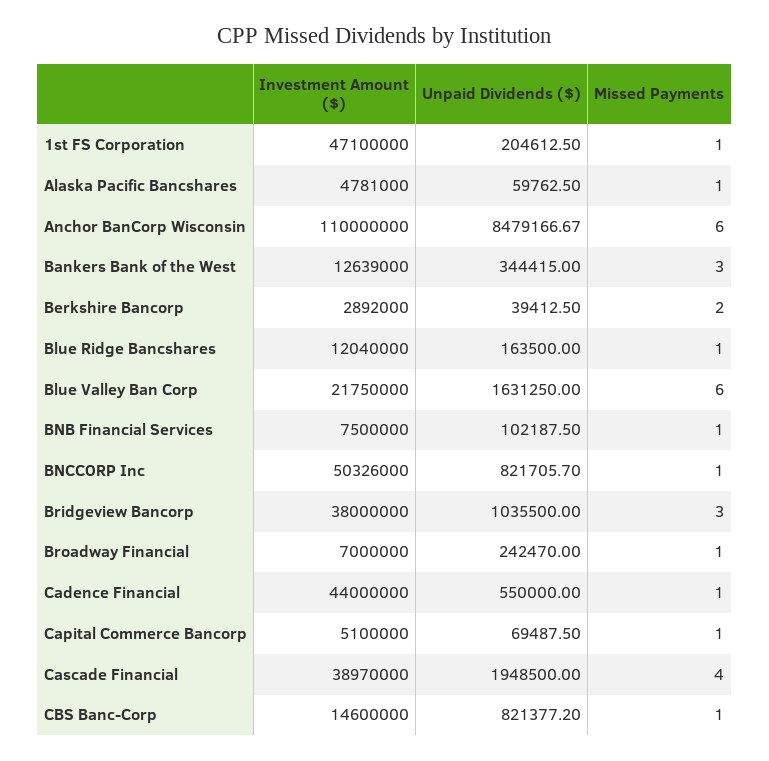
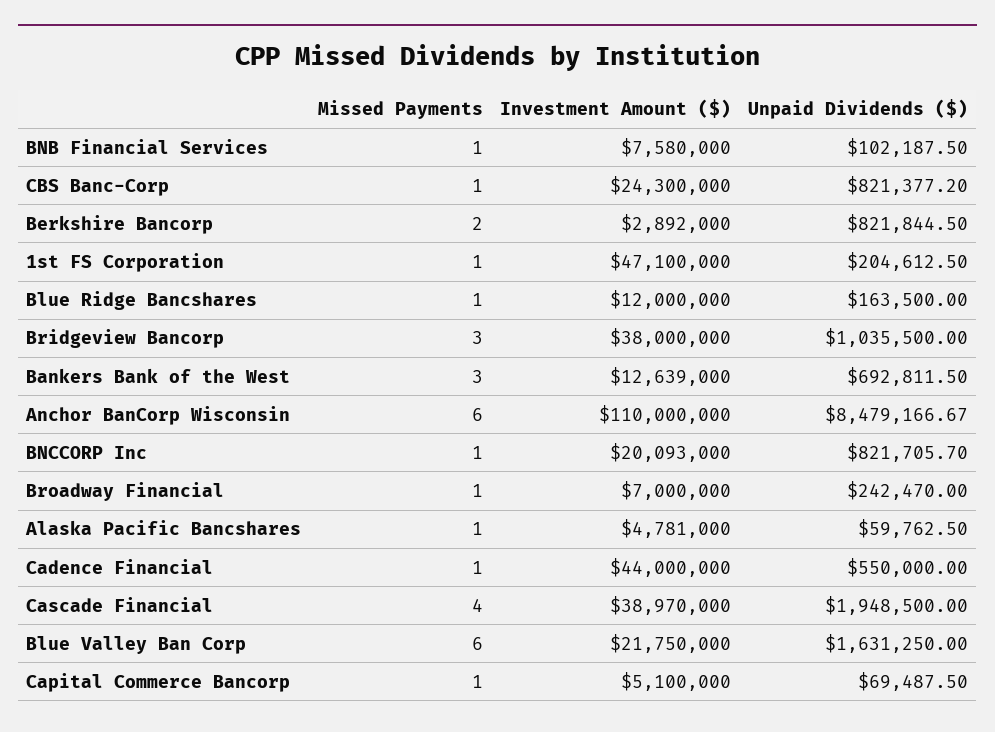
  {
    "Investment Amount ($)": {
      "1st FS Corporation": 47100000,
      "Alaska Pacific Bancshares": 4781000,
      "Anchor BanCorp Wisconsin": 110000000,
      "Bankers Bank of the West": 12639000,
      "Berkshire Bancorp": 2892000,
-     "Blue Ridge Bancshares": 12040000,
+     "Blue Ridge Bancshares": 12000000,
      "Blue Valley Ban Corp": 21750000,
-     "BNB Financial Services": 7500000,
+     "BNB Financial Services": 7580000,
-     "BNCCORP Inc": 50326000,
+     "BNCCORP Inc": 20093000,
      "Bridgeview Bancorp": 38000000,
      "Broadway Financial": 7000000,
      "Cadence Financial": 44000000,
      "Capital Commerce Bancorp": 5100000,
      "Cascade Financial": 38970000,
-     "CBS Banc-Corp": 14600000
+     "CBS Banc-Corp": 24300000
    },
    "Unpaid Dividends ($)": {
      "1st FS Corporation": 204612.5,
      "Alaska Pacific Bancshares": 59762.5,
      "Anchor BanCorp Wisconsin": 8479166.67,
-     "Bankers Bank of the West": 344415,
+     "Bankers Bank of the West": 692811.5,
-     "Berkshire Bancorp": 39412.5,
+     "Berkshire Bancorp": 821844.5,
      "Blue Ridge Bancshares": 163500,
      "Blue Valley Ban Corp": 1631250,
      "BNB Financial Services": 102187.5,
      "BNCCORP Inc": 821705.7,
      "Bridgeview Bancorp": 1035500,
      "Broadway Financial": 242470,
      "Cadence Financial": 550000,
      "Capital Commerce Bancorp": 69487.5,
      "Cascade Financial": 1948500,
      "CBS Banc-Corp": 821377.2
    },
    "Missed Payments": {
      "1st FS Corporation": 1,
      "Alaska Pacific Bancshares": 1,
      "Anchor BanCorp Wisconsin": 6,
      "Bankers Bank of the West": 3,
      "Berkshire Bancorp": 2,
      "Blue Ridge Bancshares": 1,
      "Blue Valley Ban Corp": 6,
      "BNB Financial Services": 1,
      "BNCCORP Inc": 1,
      "Bridgeview Bancorp": 3,
      "Broadway Financial": 1,
      "Cadence Financial": 1,
      "Capital Commerce Bancorp": 1,
      "Cascade Financial": 4,
      "CBS Banc-Corp": 1
    }
  }

